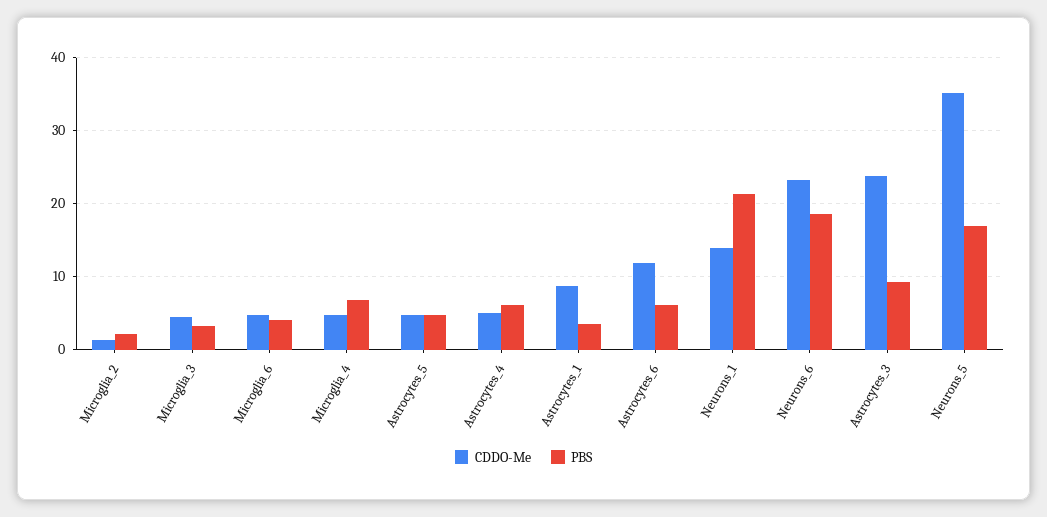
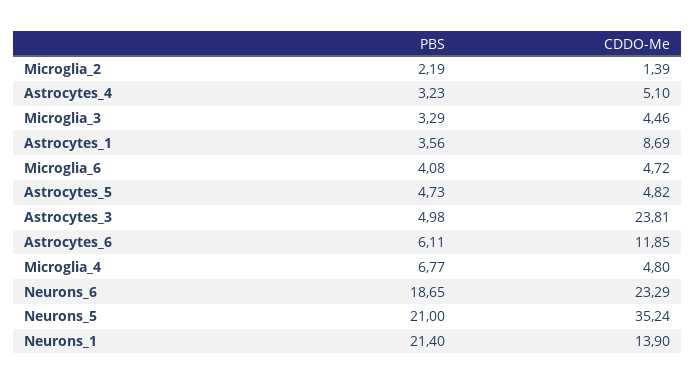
  {
    "CDDO-Me": {
      "Microglia_2": 1.39,
      "Microglia_3": 4.46,
      "Microglia_6": 4.72,
      "Microglia_4": 4.8,
      "Astrocytes_5": 4.82,
      "Astrocytes_4": 5.1,
      "Astrocytes_1": 8.69,
      "Astrocytes_6": 11.85,
      "Neurons_1": 13.9,
      "Neurons_6": 23.29,
      "Astrocytes_3": 23.81,
      "Neurons_5": 35.24
    },
    "PBS": {
      "Microglia_2": 2.19,
      "Microglia_3": 3.29,
      "Microglia_6": 4.08,
      "Microglia_4": 6.77,
      "Astrocytes_5": 4.73,
-     "Astrocytes_4": 6,
+     "Astrocytes_4": 3.23,
      "Astrocytes_1": 3.56,
      "Astrocytes_6": 6.11,
      "Neurons_1": 21.4,
      "Neurons_6": 18.65,
-     "Astrocytes_3": 9,
+     "Astrocytes_3": 4.98,
-     "Neurons_5": 17
+     "Neurons_5": 21
    }
  }

